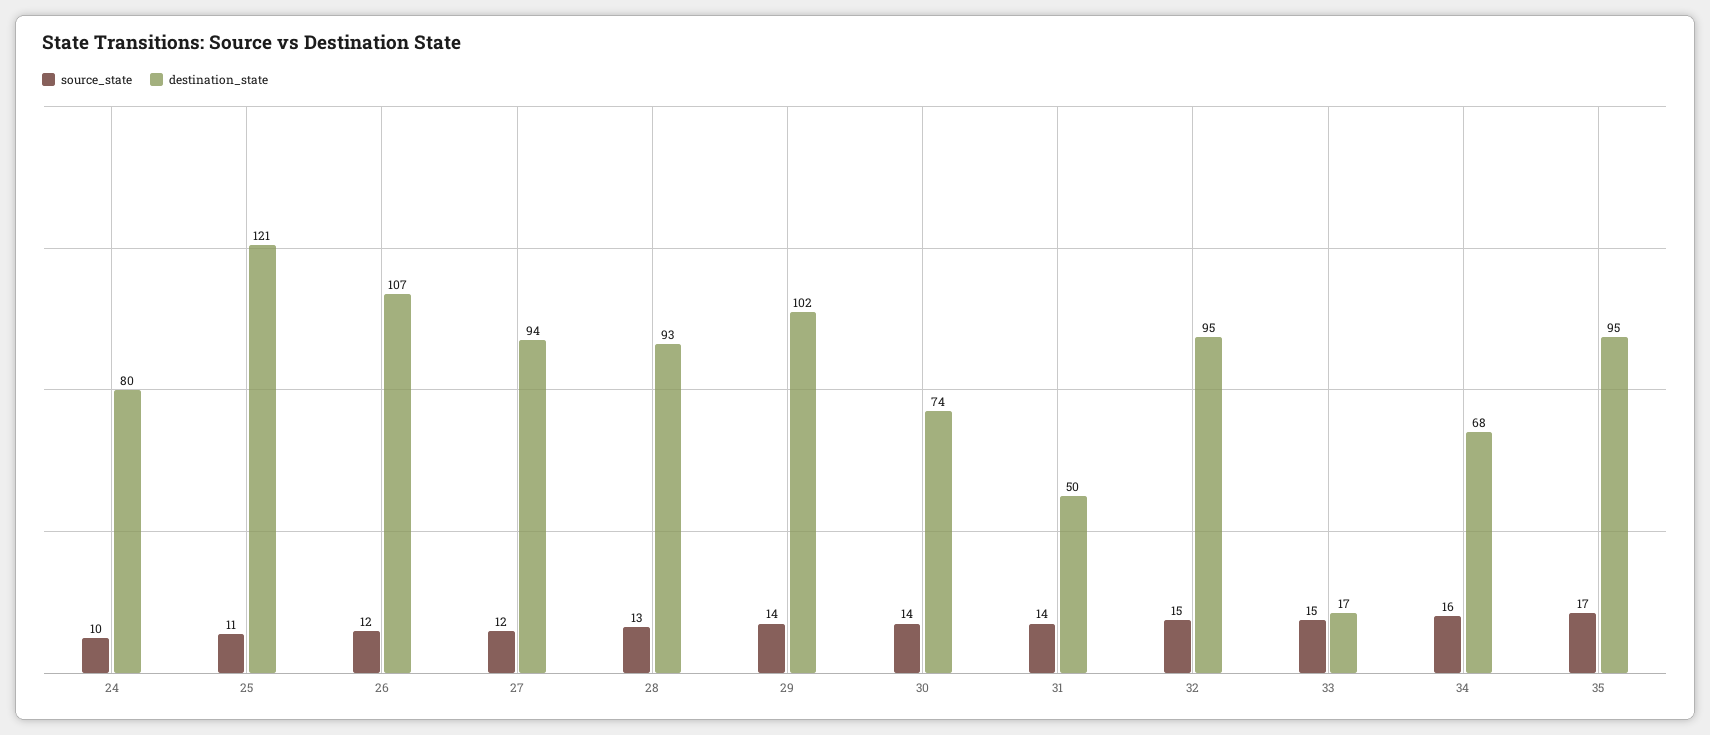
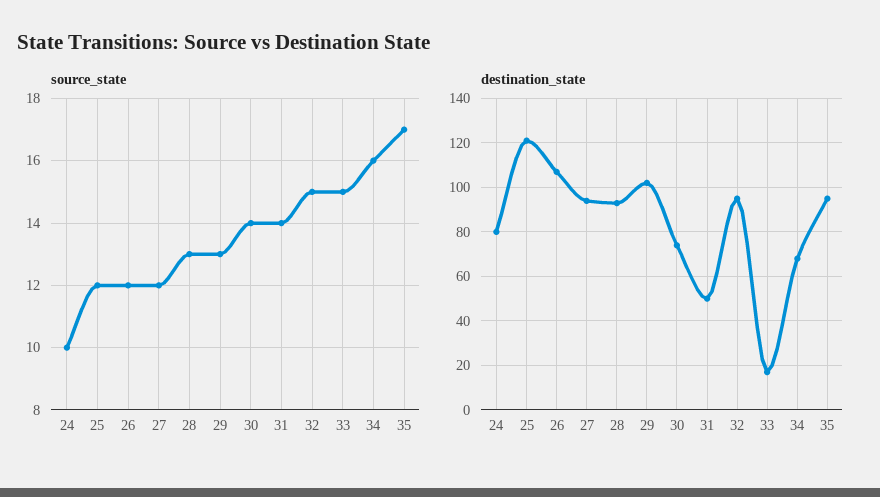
  {
    "source_state": {
      "24": 10,
-     "25": 11,
+     "25": 12,
      "26": 12,
      "27": 12,
      "28": 13,
-     "29": 14,
+     "29": 13,
      "30": 14,
      "31": 14,
      "32": 15,
      "33": 15,
      "34": 16,
      "35": 17
    },
    "destination_state": {
      "24": 80,
      "25": 121,
      "26": 107,
      "27": 94,
      "28": 93,
      "29": 102,
      "30": 74,
      "31": 50,
      "32": 95,
      "33": 17,
      "34": 68,
      "35": 95
    }
  }

